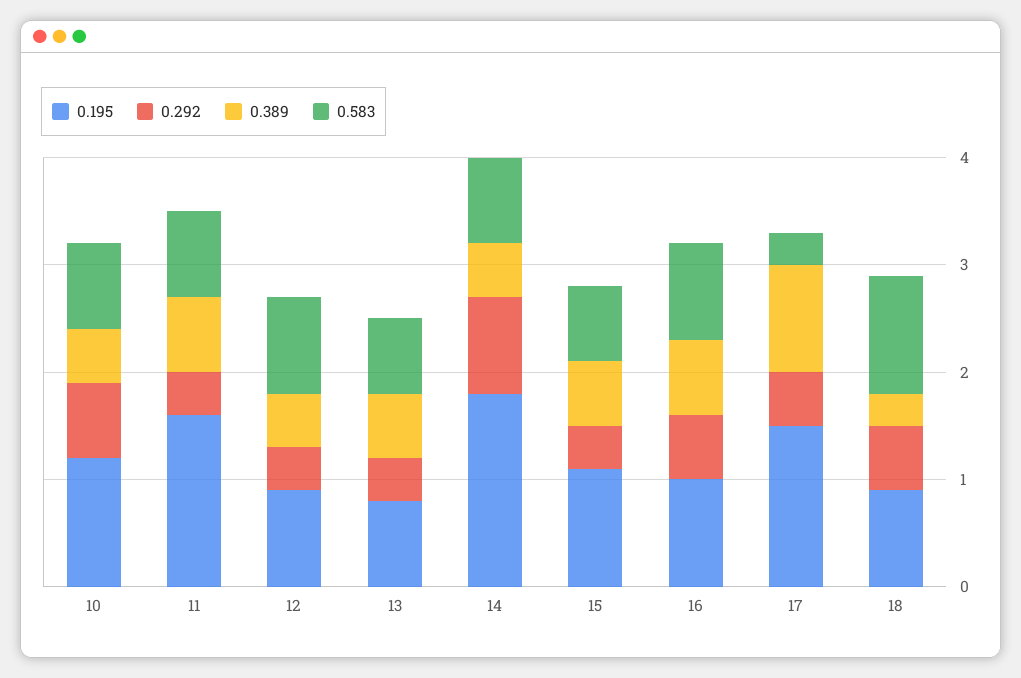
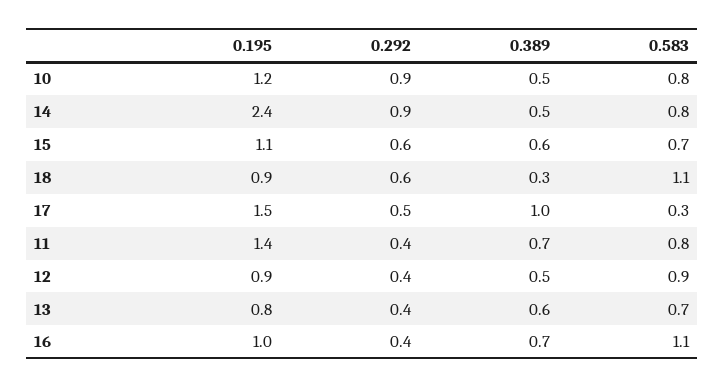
  {
    "0.195": {
      "10": 1.2,
-     "11": 1.6,
+     "11": 1.4,
      "12": 0.9,
      "13": 0.8,
-     "14": 1.8,
+     "14": 2.4,
      "15": 1.1,
      "16": 1,
      "17": 1.5,
      "18": 0.9
    },
    "0.292": {
-     "10": 0.7,
+     "10": 0.9,
      "11": 0.4,
      "12": 0.4,
      "13": 0.4,
      "14": 0.9,
-     "15": 0.4,
+     "15": 0.6,
-     "16": 0.6,
+     "16": 0.4,
      "17": 0.5,
      "18": 0.6
    },
    "0.389": {
      "10": 0.5,
      "11": 0.7,
      "12": 0.5,
      "13": 0.6,
      "14": 0.5,
      "15": 0.6,
      "16": 0.7,
      "17": 1,
      "18": 0.3
    },
    "0.583": {
      "10": 0.8,
      "11": 0.8,
      "12": 0.9,
      "13": 0.7,
      "14": 0.8,
      "15": 0.7,
-     "16": 0.9,
+     "16": 1.1,
      "17": 0.3,
      "18": 1.1
    }
  }

